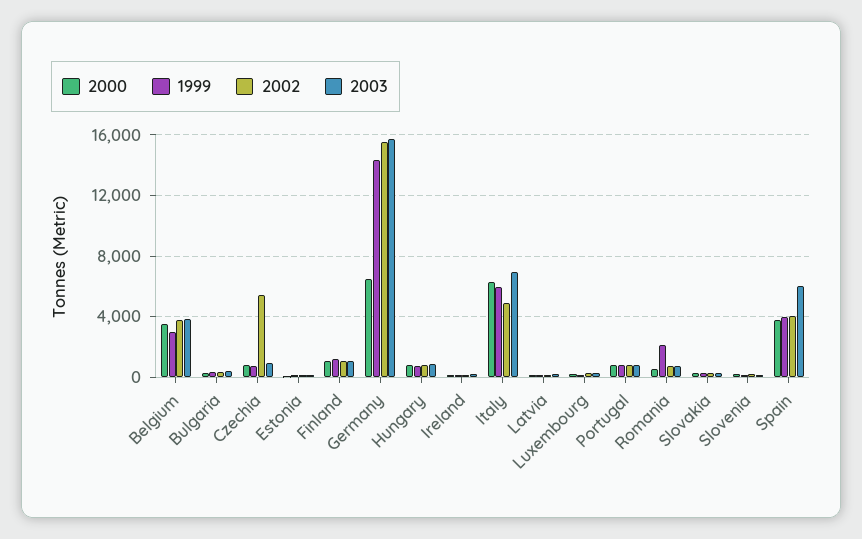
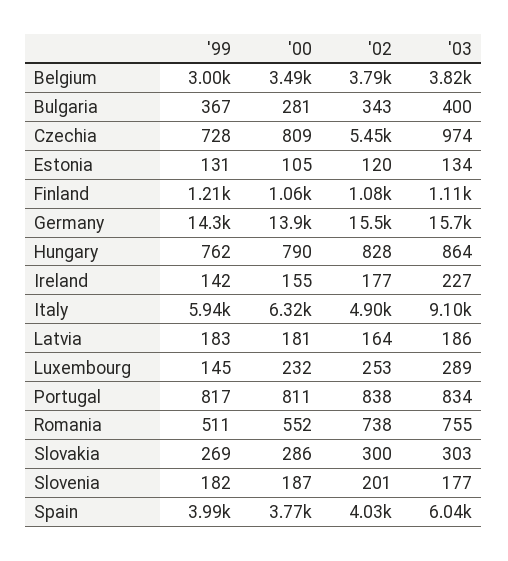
  {
    "2000": {
      "Belgium": 3490,
      "Bulgaria": 281,
      "Czechia": 809,
      "Estonia": 105,
      "Finland": 1060,
-     "Germany": 6500,
+     "Germany": 13900,
      "Hungary": 790,
      "Ireland": 155,
      "Italy": 6320,
      "Latvia": 181,
      "Luxembourg": 232,
      "Portugal": 811,
      "Romania": 552,
      "Slovakia": 286,
      "Slovenia": 187,
      "Spain": 3770
    },
    "1999": {
      "Belgium": 3000,
      "Bulgaria": 367,
      "Czechia": 728,
      "Estonia": 131,
      "Finland": 1210,
      "Germany": 14300,
      "Hungary": 762,
      "Ireland": 142,
      "Italy": 5940,
      "Latvia": 183,
      "Luxembourg": 145,
      "Portugal": 817,
-     "Romania": 2000,
+     "Romania": 511,
      "Slovakia": 269,
      "Slovenia": 182,
      "Spain": 3990
    },
    "2002": {
      "Belgium": 3790,
      "Bulgaria": 343,
      "Czechia": 5450,
      "Estonia": 120,
      "Finland": 1080,
      "Germany": 15500,
      "Hungary": 828,
      "Ireland": 177,
      "Italy": 4900,
      "Latvia": 164,
      "Luxembourg": 253,
      "Portugal": 838,
      "Romania": 738,
      "Slovakia": 300,
      "Slovenia": 201,
      "Spain": 4030
    },
    "2003": {
      "Belgium": 3820,
      "Bulgaria": 400,
      "Czechia": 974,
      "Estonia": 134,
      "Finland": 1110,
      "Germany": 15700,
      "Hungary": 864,
      "Ireland": 227,
-     "Italy": 7000,
+     "Italy": 9100,
      "Latvia": 186,
      "Luxembourg": 289,
      "Portugal": 834,
      "Romania": 755,
      "Slovakia": 303,
      "Slovenia": 177,
      "Spain": 6040
    }
  }

